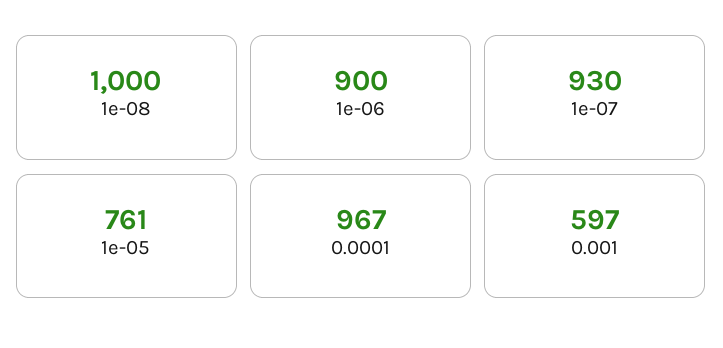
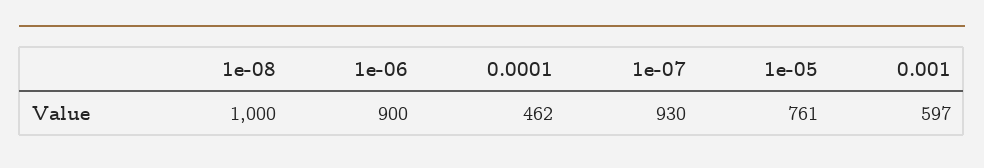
  {
    "1e-08": 1000,
    "1e-06": 900,
    "1e-07": 930,
    "1e-05": 761,
-   "0.0001": 967,
+   "0.0001": 462,
    "0.001": 597
  }

